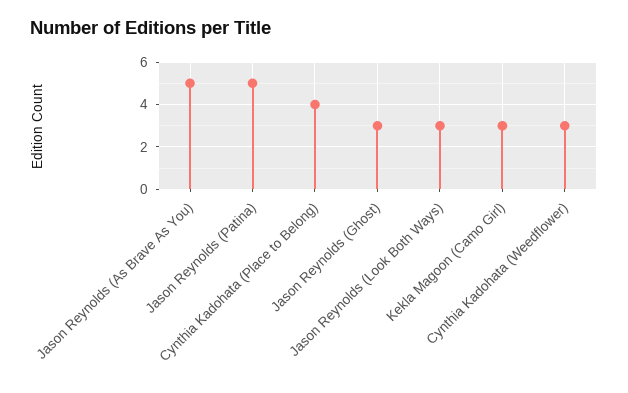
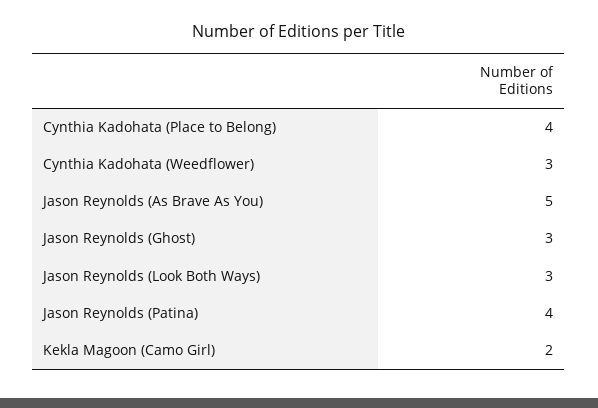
  {
    "Jason Reynolds (As Brave As You)": 5,
-   "Jason Reynolds (Patina)": 5,
+   "Jason Reynolds (Patina)": 4,
    "Cynthia Kadohata (Place to Belong)": 4,
    "Jason Reynolds (Ghost)": 3,
    "Jason Reynolds (Look Both Ways)": 3,
-   "Kekla Magoon (Camo Girl)": 3,
+   "Kekla Magoon (Camo Girl)": 2,
    "Cynthia Kadohata (Weedflower)": 3
  }

